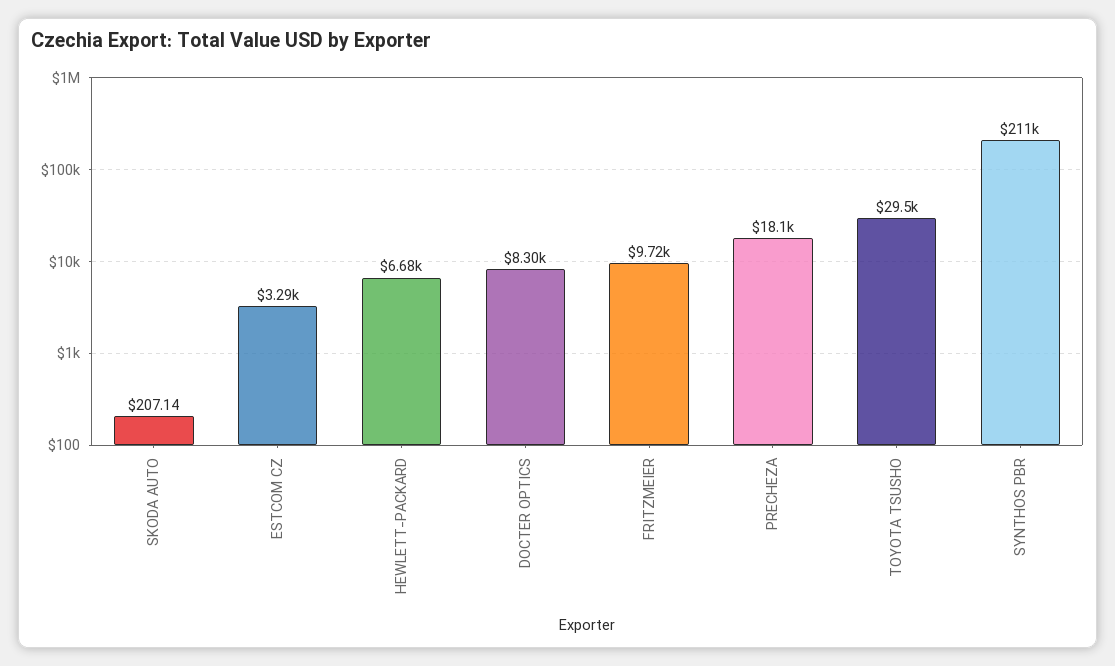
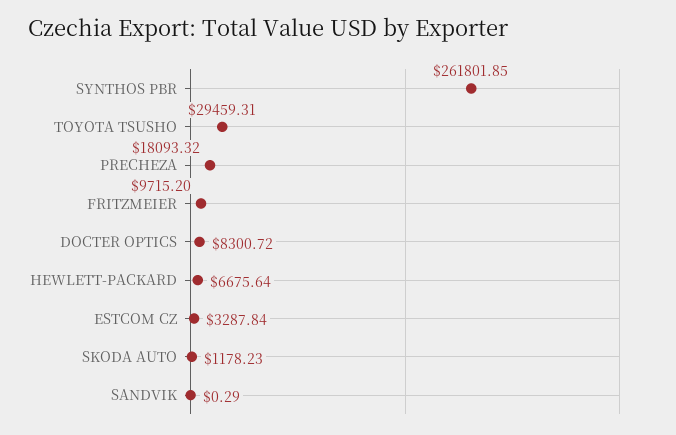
  {
-   "SKODA AUTO": 207.14,
+   "SKODA AUTO": 1178.23,
    "ESTCOM CZ": 3287.84,
    "HEWLETT-PACKARD": 6675.64,
    "DOCTER OPTICS": 8300.72,
    "FRITZMEIER": 9715.2,
    "PRECHEZA": 18093.32,
    "TOYOTA TSUSHO": 29459.31,
-   "SYNTHOS PBR": 211000
+   "SYNTHOS PBR": 261801.85,
+   "SANDVIK": 0.29
  }

